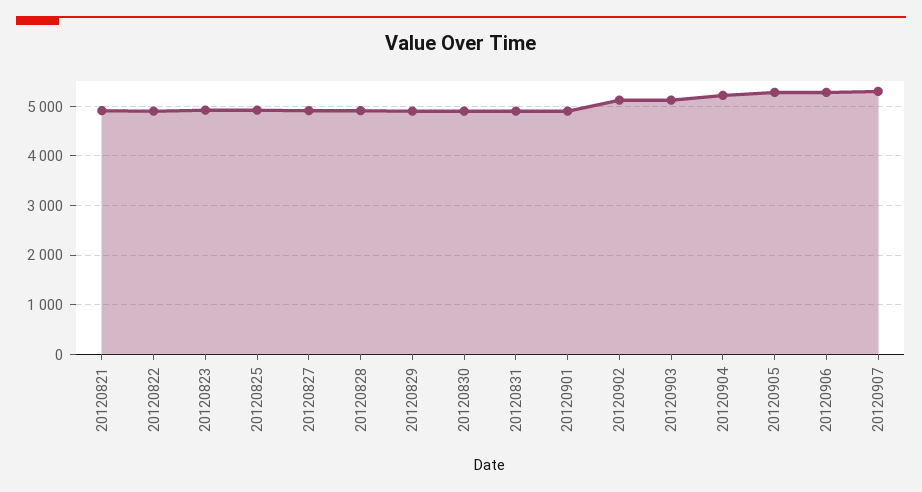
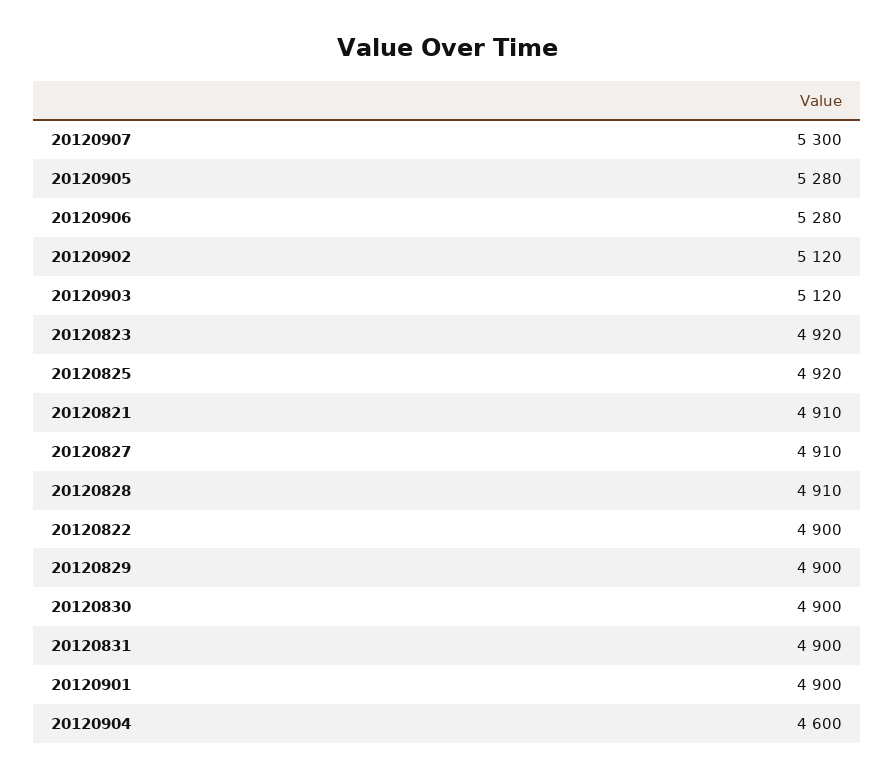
  {
    "20120821": 4910,
    "20120822": 4900,
    "20120823": 4920,
    "20120825": 4920,
    "20120827": 4910,
    "20120828": 4910,
    "20120829": 4900,
    "20120830": 4900,
    "20120831": 4900,
    "20120901": 4900,
    "20120902": 5120,
    "20120903": 5120,
-   "20120904": 5200,
+   "20120904": 4600,
    "20120905": 5280,
    "20120906": 5280,
    "20120907": 5300
  }

